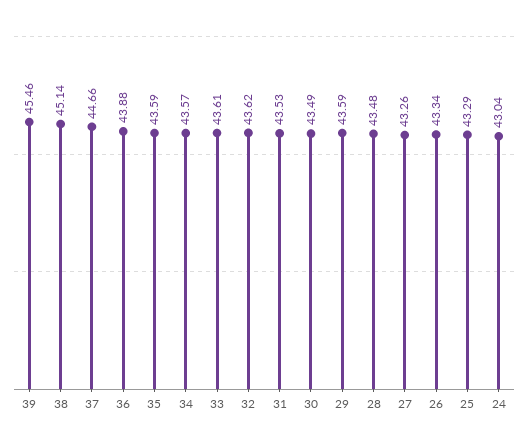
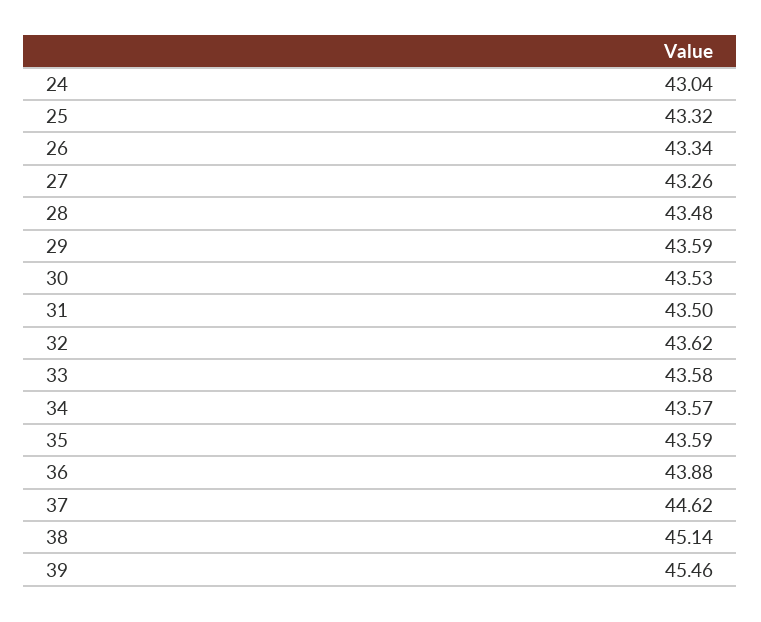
  {
    "39": 45.46,
    "38": 45.14,
-   "37": 44.66,
+   "37": 44.62,
    "36": 43.88,
    "35": 43.59,
    "34": 43.57,
-   "33": 43.61,
+   "33": 43.58,
    "32": 43.62,
-   "31": 43.53,
+   "31": 43.5,
-   "30": 43.49,
+   "30": 43.53,
    "29": 43.59,
    "28": 43.48,
    "27": 43.26,
    "26": 43.34,
-   "25": 43.29,
+   "25": 43.32,
    "24": 43.04
  }

